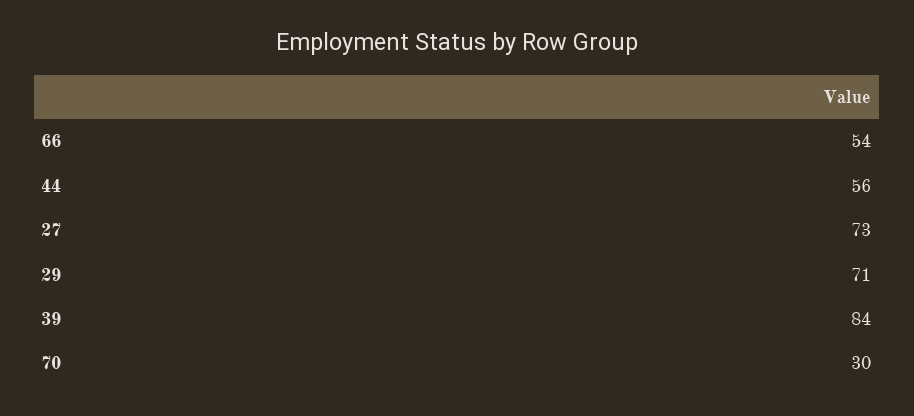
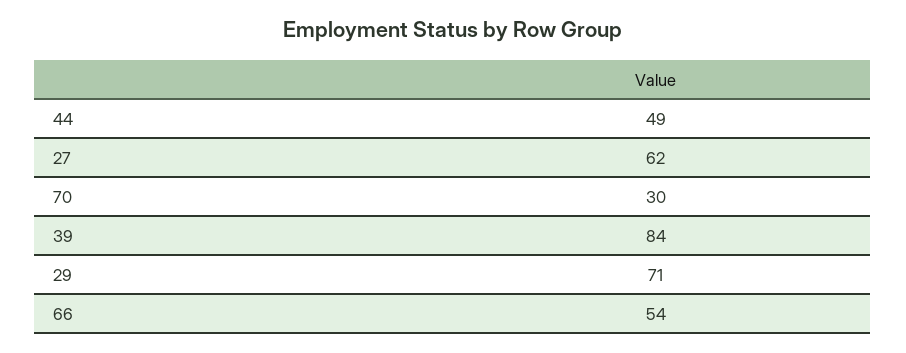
  {
    "66": 54,
-   "44": 56,
+   "44": 49,
-   "27": 73,
+   "27": 62,
    "29": 71,
    "39": 84,
    "70": 30
  }

